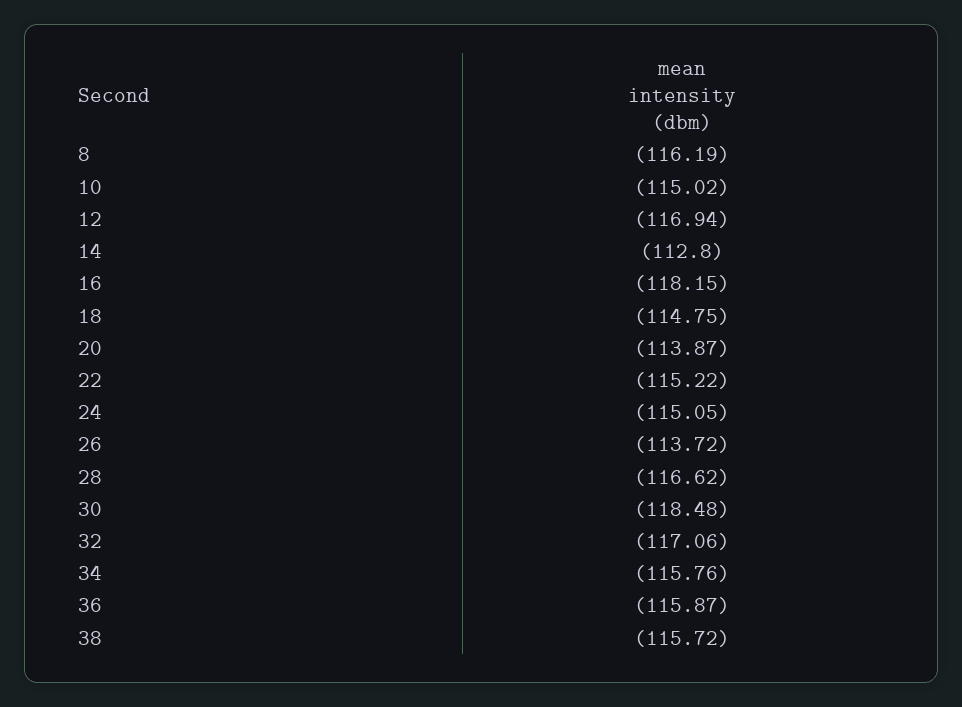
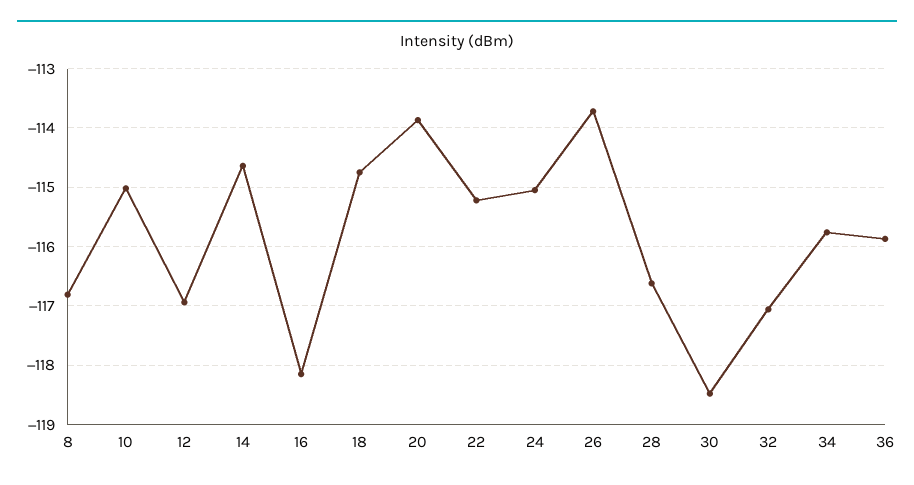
  {
-   "8": -116.19,
+   "8": -116.8,
    "10": -115.02,
    "12": -116.94,
-   "14": -112.8,
+   "14": -114.6,
    "16": -118.15,
    "18": -114.75,
    "20": -113.87,
    "22": -115.22,
    "24": -115.05,
    "26": -113.72,
    "28": -116.62,
    "30": -118.48,
    "32": -117.06,
    "34": -115.76,
-   "36": -115.87,
+   "36": -115.87
-   "38": -115.72
  }

